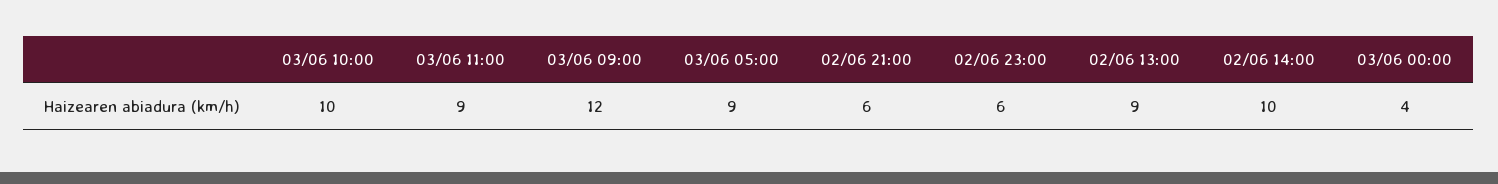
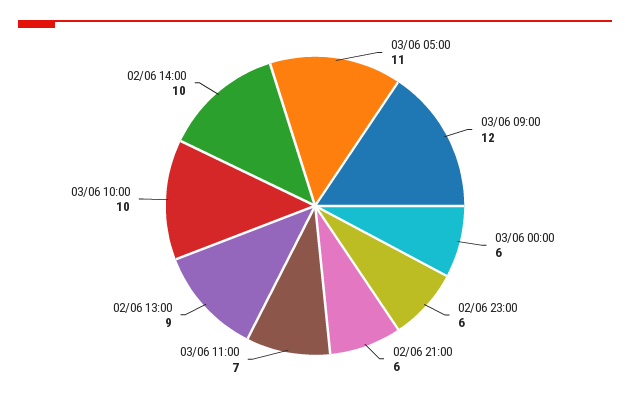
  {
    "03/06 10:00": 10,
-   "03/06 11:00": 9,
+   "03/06 11:00": 7,
    "03/06 09:00": 12,
-   "03/06 05:00": 9,
+   "03/06 05:00": 11,
    "02/06 21:00": 6,
    "02/06 23:00": 6,
    "02/06 13:00": 9,
    "02/06 14:00": 10,
-   "03/06 00:00": 4
+   "03/06 00:00": 6
  }

